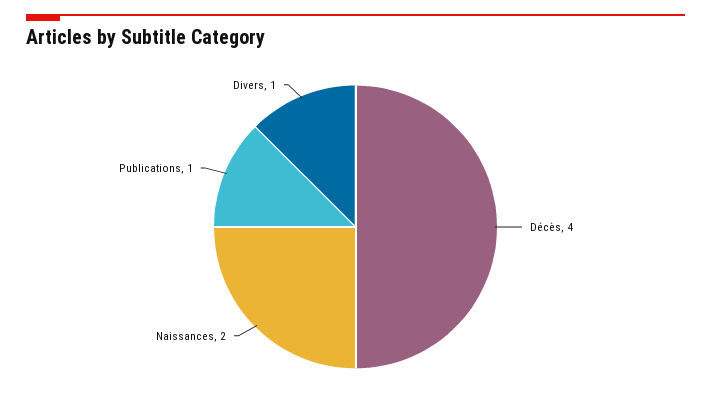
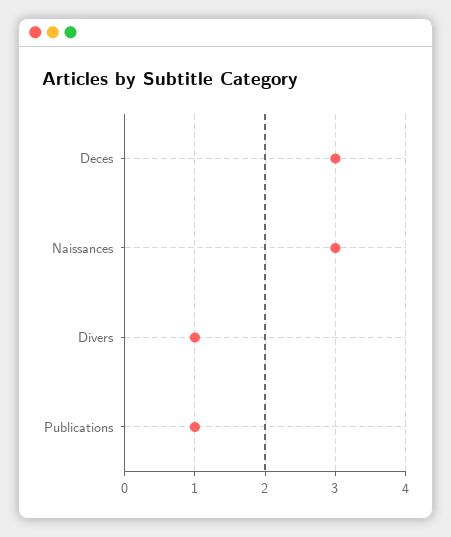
  {
-   "Décès": 4,
+   "Décès": 3,
-   "Naissances": 2,
+   "Naissances": 3,
    "Publications": 1,
    "Divers": 1
  }

